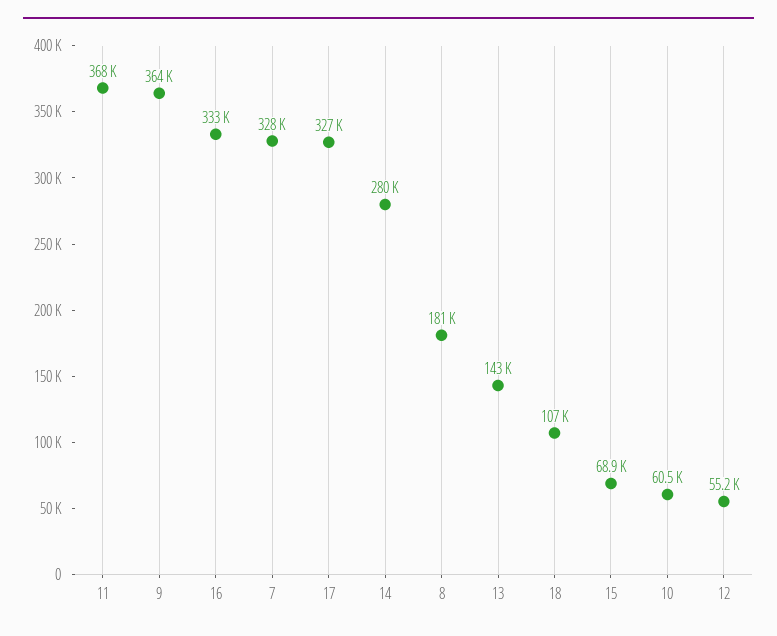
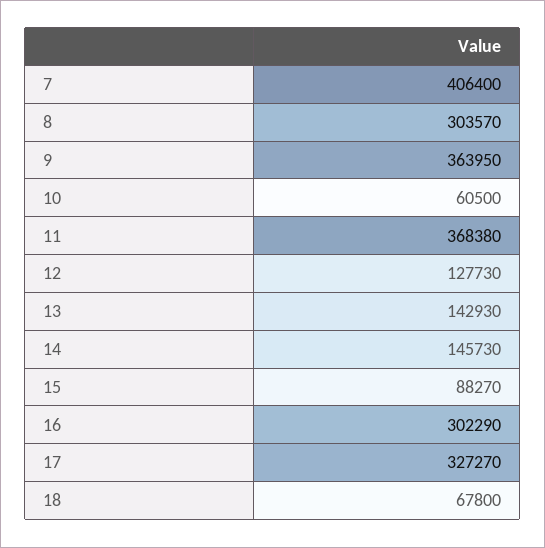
  {
    "11": 368380,
    "9": 363950,
-   "16": 333000,
+   "16": 302290,
-   "7": 328000,
+   "7": 406400,
    "17": 327270,
-   "14": 280000,
+   "14": 145730,
-   "8": 181000,
+   "8": 303570,
    "13": 142930,
-   "18": 107000,
+   "18": 67800,
-   "15": 68900,
+   "15": 88270,
    "10": 60500,
-   "12": 55200
+   "12": 127730
  }

